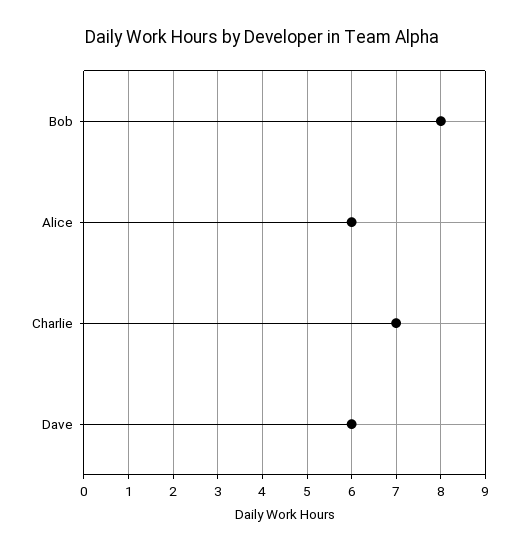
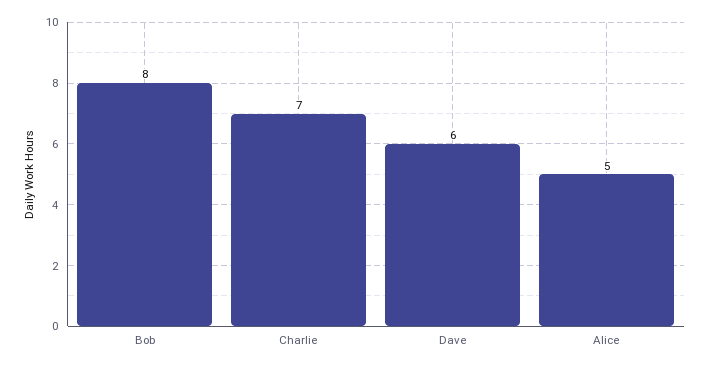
  {
    "Bob": 8,
-   "Alice": 6,
+   "Alice": 5,
    "Charlie": 7,
    "Dave": 6
  }

